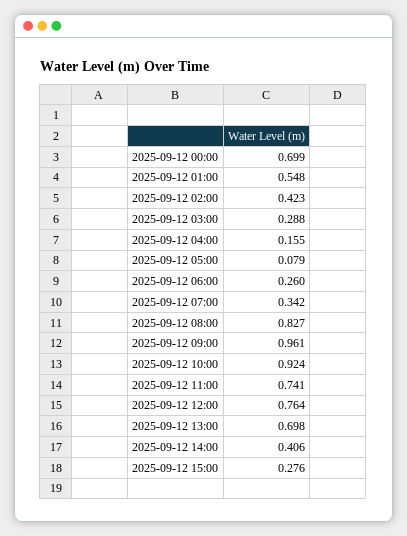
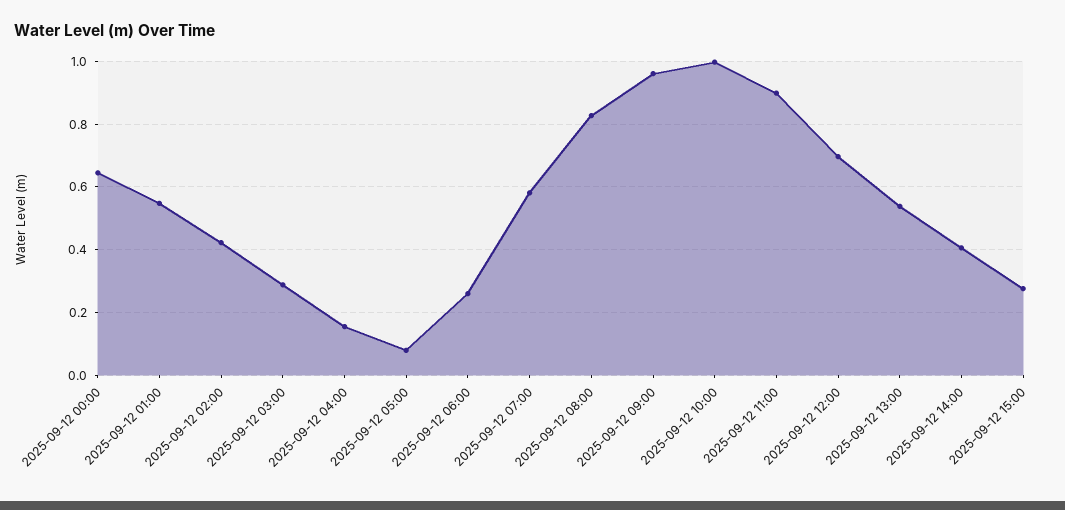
  {
-   "2025-09-12 00:00": 0.699,
+   "2025-09-12 00:00": 0.64,
    "2025-09-12 01:00": 0.548,
    "2025-09-12 02:00": 0.423,
    "2025-09-12 03:00": 0.288,
    "2025-09-12 04:00": 0.155,
    "2025-09-12 05:00": 0.079,
    "2025-09-12 06:00": 0.26,
-   "2025-09-12 07:00": 0.342,
+   "2025-09-12 07:00": 0.58,
    "2025-09-12 08:00": 0.827,
    "2025-09-12 09:00": 0.961,
-   "2025-09-12 10:00": 0.924,
+   "2025-09-12 10:00": 1,
-   "2025-09-12 11:00": 0.741,
+   "2025-09-12 11:00": 0.9,
-   "2025-09-12 12:00": 0.764,
+   "2025-09-12 12:00": 0.7,
-   "2025-09-12 13:00": 0.698,
+   "2025-09-12 13:00": 0.54,
    "2025-09-12 14:00": 0.406,
    "2025-09-12 15:00": 0.276
  }

